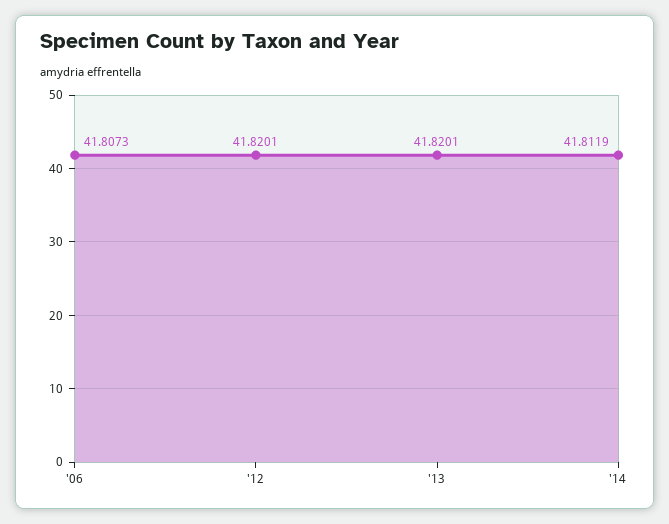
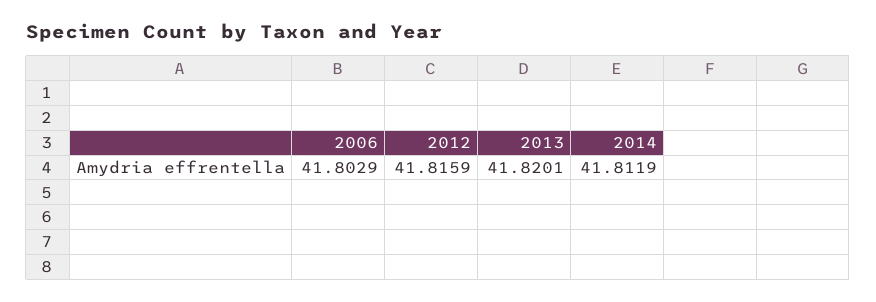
  {
-   "'06": 41.8073,
+   "'06": 41.8029,
-   "'12": 41.8201,
+   "'12": 41.8159,
    "'13": 41.8201,
    "'14": 41.8119
  }

